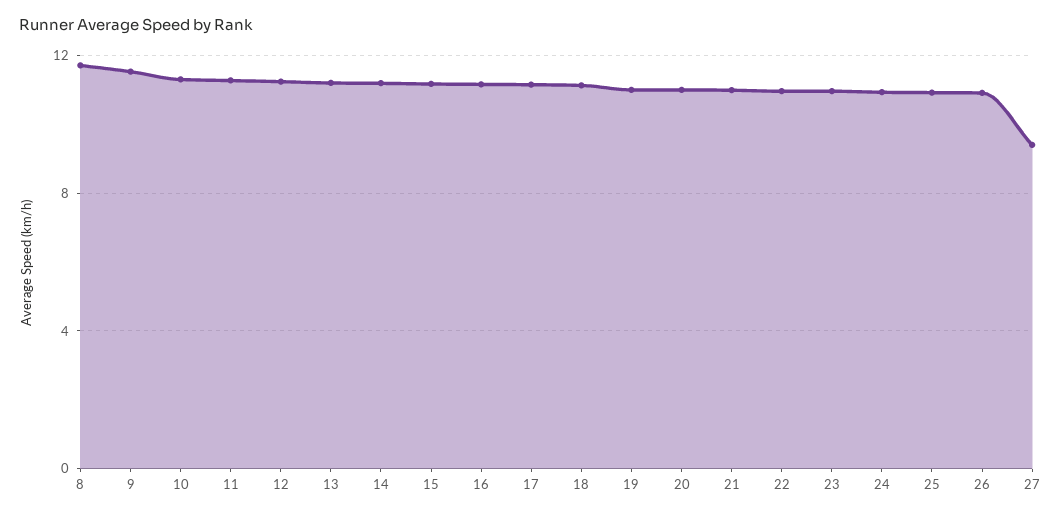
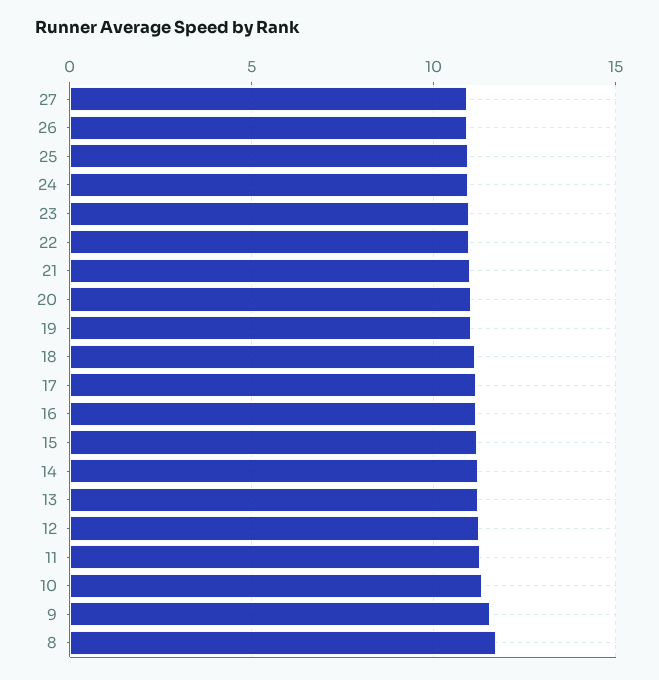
  {
    "8": 11.5,
    "9": 11.5,
    "10": 11.5,
    "11": 11.5,
    "12": 11.5,
    "13": 11,
    "14": 11,
    "15": 11,
    "16": 11,
    "17": 11,
    "18": 11,
    "19": 11,
    "20": 11,
    "21": 11,
    "22": 11,
    "23": 11,
    "24": 11,
    "25": 11,
    "26": 11,
-   "27": 9.5
+   "27": 11
  }

